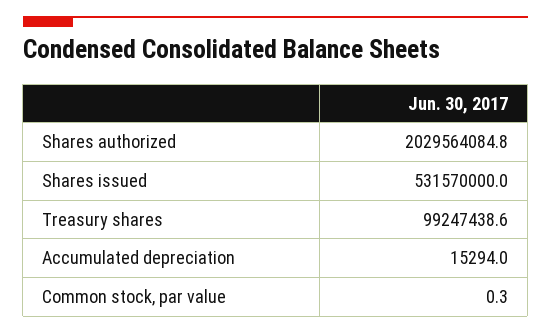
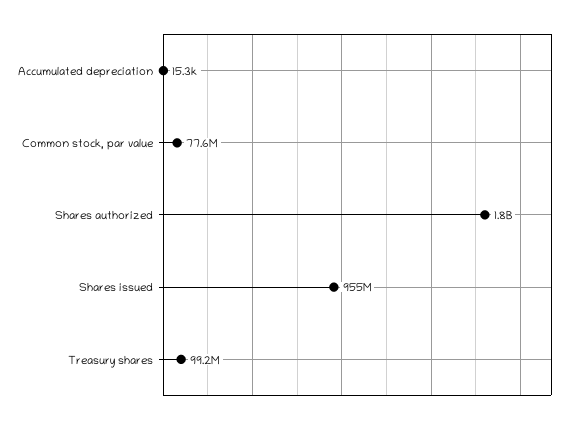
  {
-   "Shares authorized": 2029564084.8,
+   "Shares authorized": 1800000000,
-   "Shares issued": 531570000,
+   "Shares issued": 955000000,
    "Treasury shares": 99247438.6,
    "Accumulated depreciation": 15294,
-   "Common stock, par value": 0.3
+   "Common stock, par value": 77600000
  }

